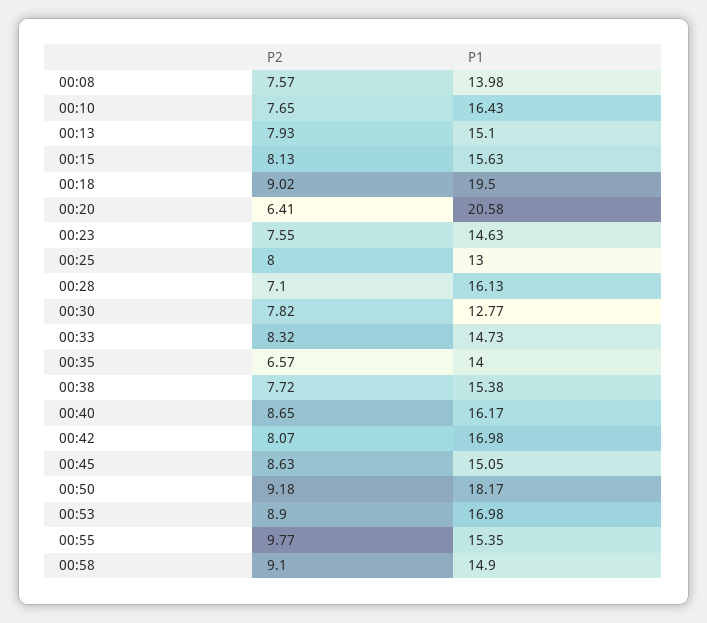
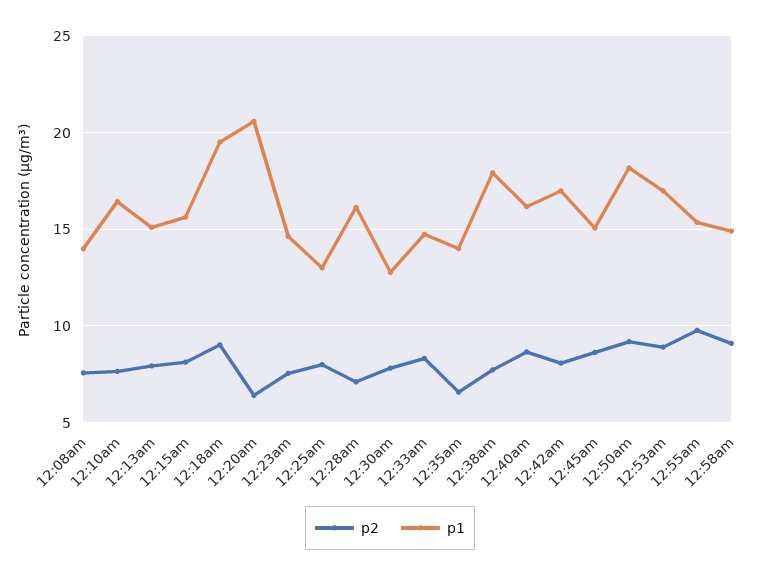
  {
    "P2": {
      "00:08": 7.57,
      "00:10": 7.65,
      "00:13": 7.93,
      "00:15": 8.13,
      "00:18": 9.02,
      "00:20": 6.41,
      "00:23": 7.55,
      "00:25": 8,
      "00:28": 7.1,
      "00:30": 7.82,
      "00:33": 8.32,
      "00:35": 6.57,
      "00:38": 7.72,
      "00:40": 8.65,
      "00:42": 8.07,
      "00:45": 8.63,
      "00:50": 9.18,
      "00:53": 8.9,
      "00:55": 9.77,
      "00:58": 9.1
    },
    "P1": {
      "00:08": 13.98,
      "00:10": 16.43,
      "00:13": 15.1,
      "00:15": 15.63,
      "00:18": 19.5,
      "00:20": 20.58,
      "00:23": 14.63,
      "00:25": 13,
      "00:28": 16.13,
      "00:30": 12.77,
      "00:33": 14.73,
      "00:35": 14,
-     "00:38": 15.38,
+     "00:38": 18,
      "00:40": 16.17,
      "00:42": 16.98,
      "00:45": 15.05,
      "00:50": 18.17,
      "00:53": 16.98,
      "00:55": 15.35,
      "00:58": 14.9
    }
  }

